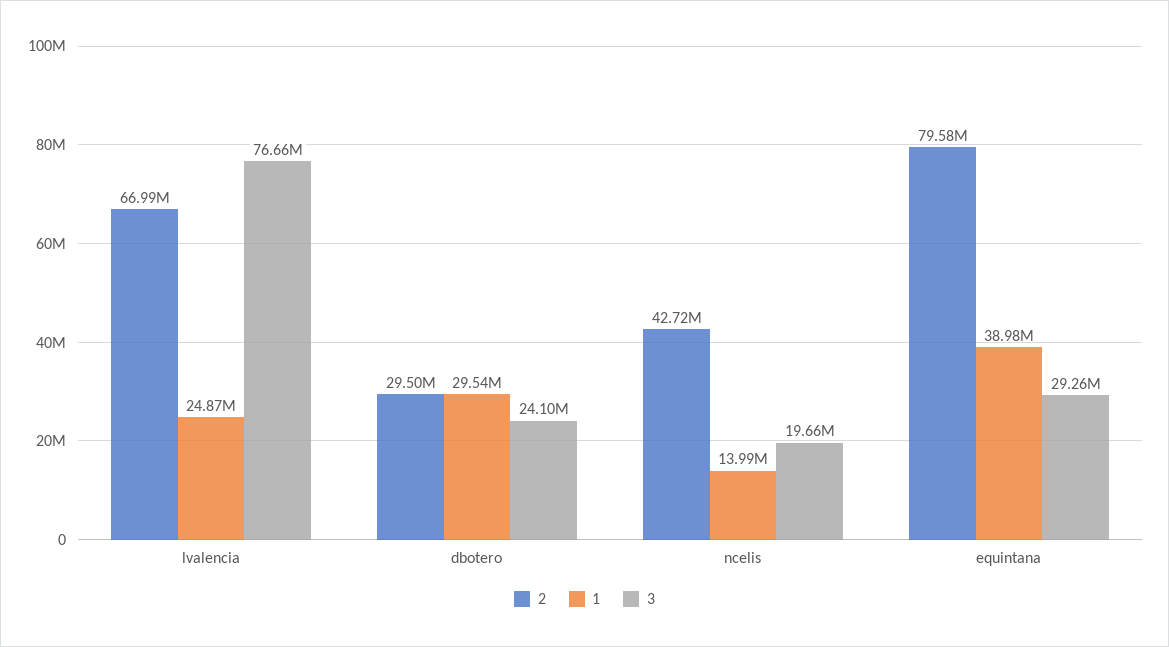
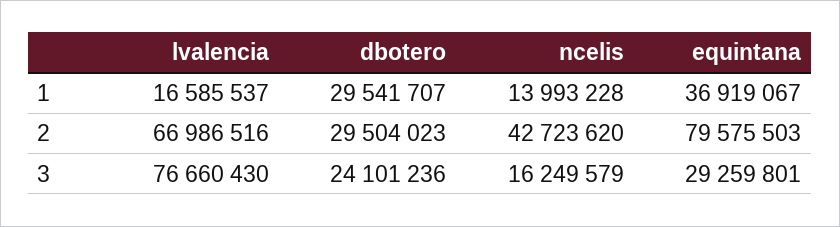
  {
    "2": {
      "lvalencia": 66986516,
      "dbotero": 29504023,
      "ncelis": 42723620,
      "equintana": 79575503
    },
    "1": {
-     "lvalencia": 24870000,
+     "lvalencia": 16585537,
      "dbotero": 29541707,
      "ncelis": 13993228,
-     "equintana": 38980000
+     "equintana": 36919067
    },
    "3": {
      "lvalencia": 76660430,
      "dbotero": 24101236,
-     "ncelis": 19660000,
+     "ncelis": 16249579,
      "equintana": 29259801
    }
  }

